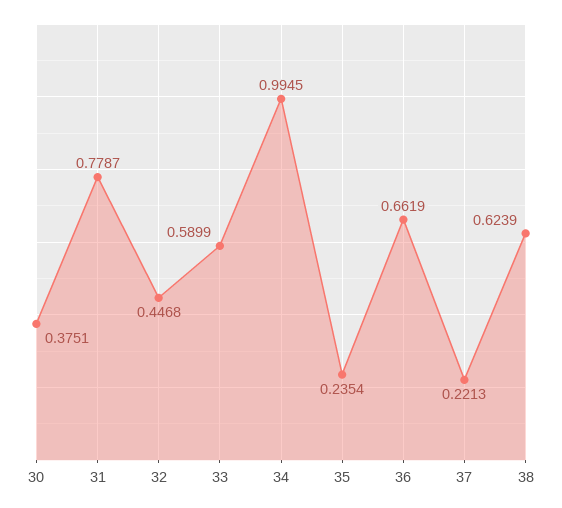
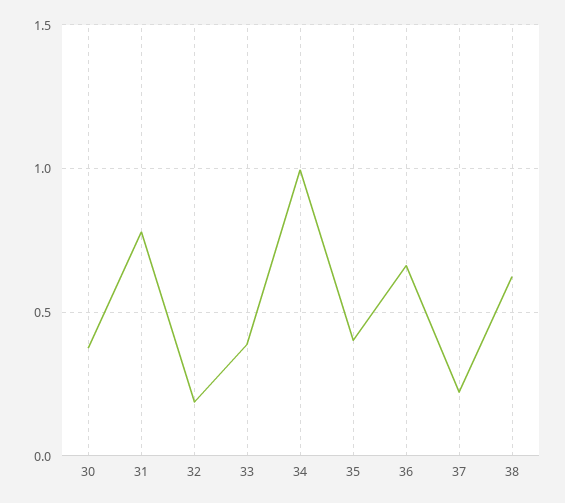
  {
    "30": 0.3751,
    "31": 0.7787,
-   "32": 0.4468,
+   "32": 0.2,
-   "33": 0.5899,
+   "33": 0.4,
    "34": 0.9945,
-   "35": 0.2354,
+   "35": 0.4,
    "36": 0.6619,
    "37": 0.2213,
    "38": 0.6239
  }

